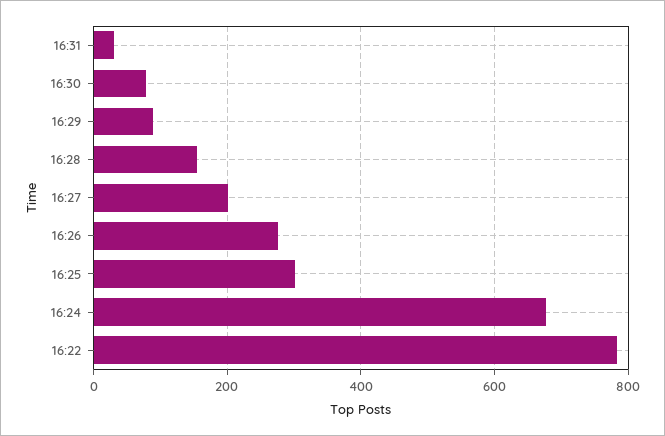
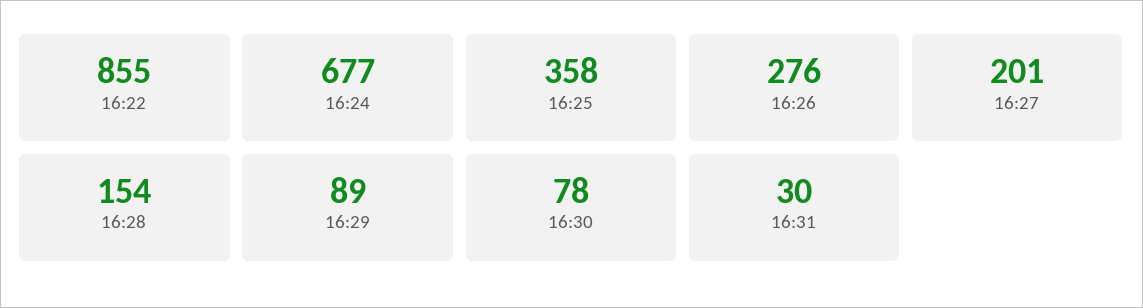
  {
    "16:31": 30,
    "16:30": 78,
    "16:29": 89,
    "16:28": 154,
    "16:27": 201,
    "16:26": 276,
-   "16:25": 300,
+   "16:25": 358,
    "16:24": 677,
-   "16:22": 780
+   "16:22": 855
  }

